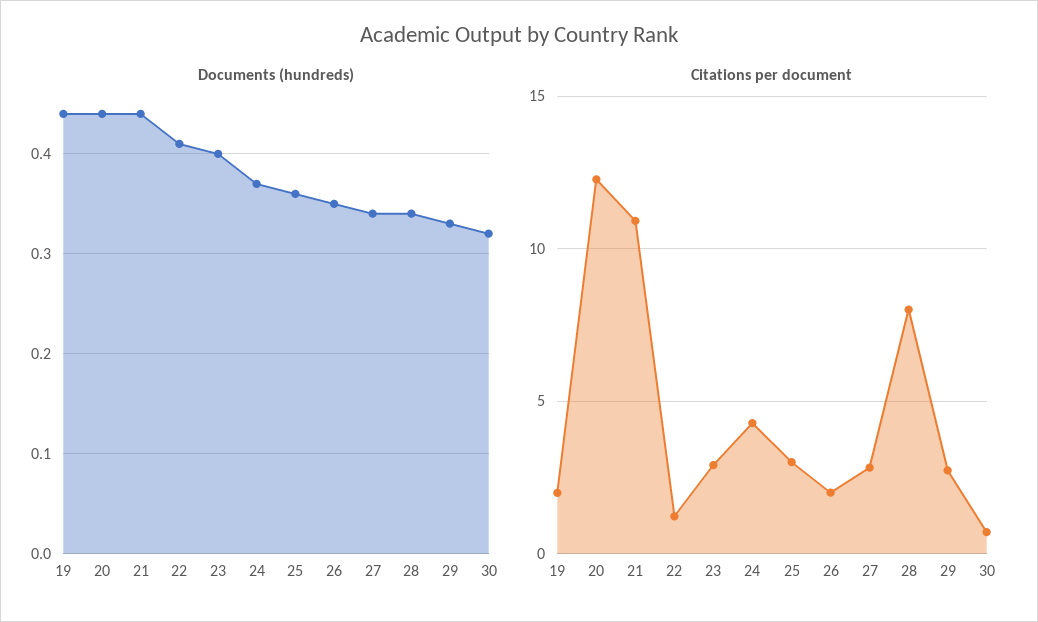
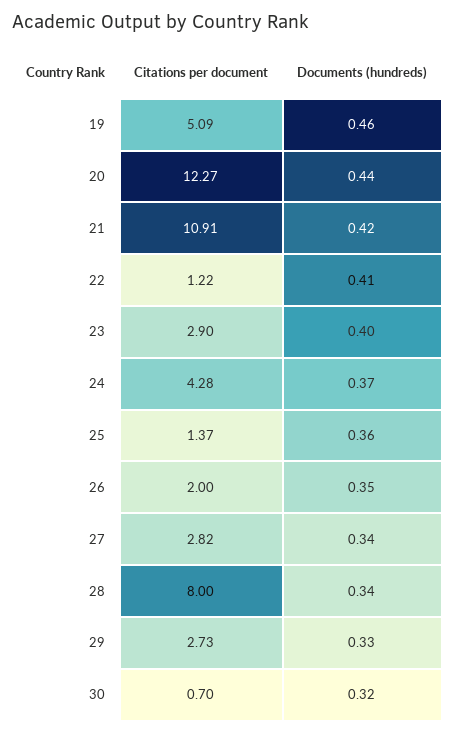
  {
    "Documents (hundreds)": {
-     "19": 0.44,
+     "19": 0.46,
      "20": 0.44,
-     "21": 0.44,
+     "21": 0.42,
      "22": 0.41,
      "23": 0.4,
      "24": 0.37,
      "25": 0.36,
      "26": 0.35,
      "27": 0.34,
      "28": 0.34,
      "29": 0.33,
      "30": 0.32
    },
    "Citations per document": {
-     "19": 2,
+     "19": 5.09,
      "20": 12.27,
      "21": 10.91,
      "22": 1.22,
      "23": 2.9,
      "24": 4.28,
-     "25": 3,
+     "25": 1.37,
      "26": 2,
      "27": 2.82,
      "28": 8,
      "29": 2.73,
      "30": 0.7
    }
  }

